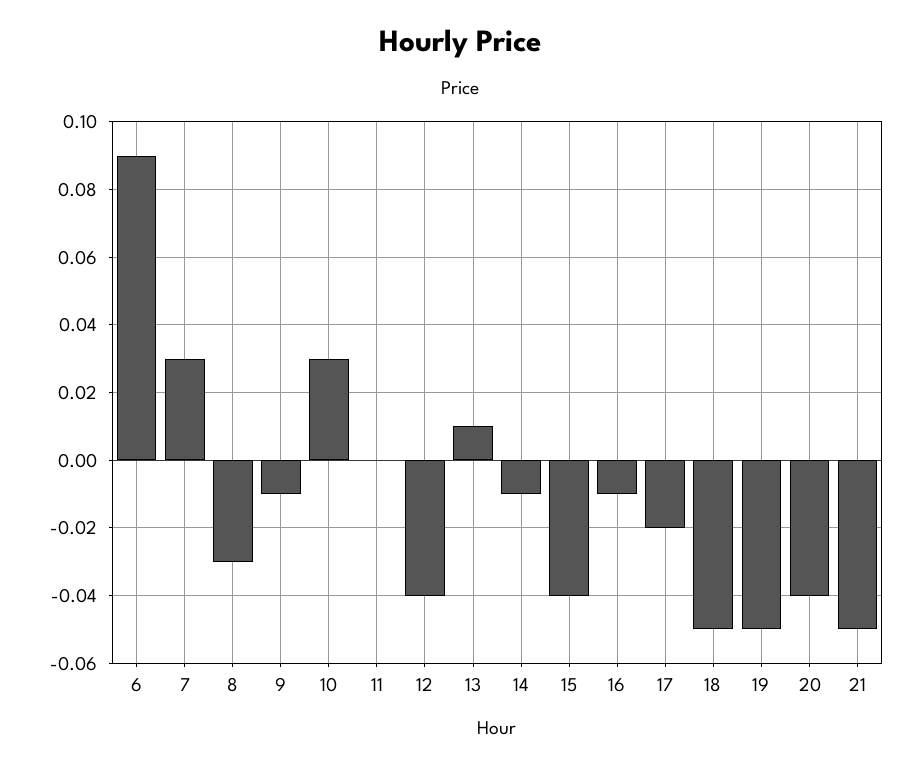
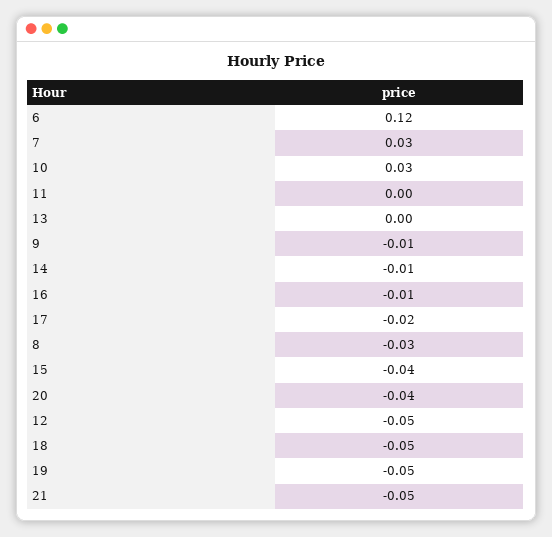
  {
-   "6": 0.09,
+   "6": 0.12,
    "7": 0.03,
    "8": -0.03,
    "9": -0.01,
    "10": 0.03,
    "11": 0,
-   "12": -0.04,
+   "12": -0.05,
-   "13": 0.01,
+   "13": 0,
    "14": -0.01,
    "15": -0.04,
    "16": -0.01,
    "17": -0.02,
    "18": -0.05,
    "19": -0.05,
    "20": -0.04,
    "21": -0.05
  }

